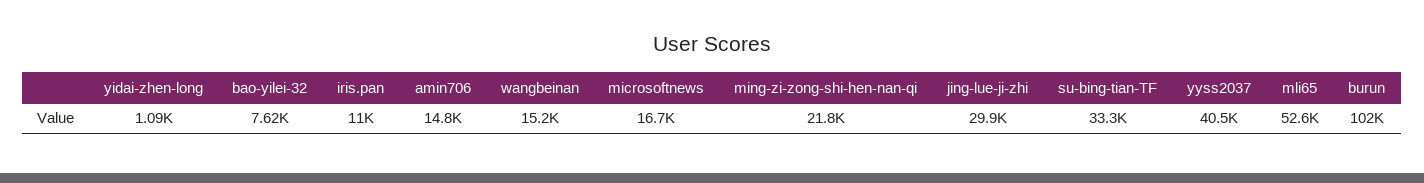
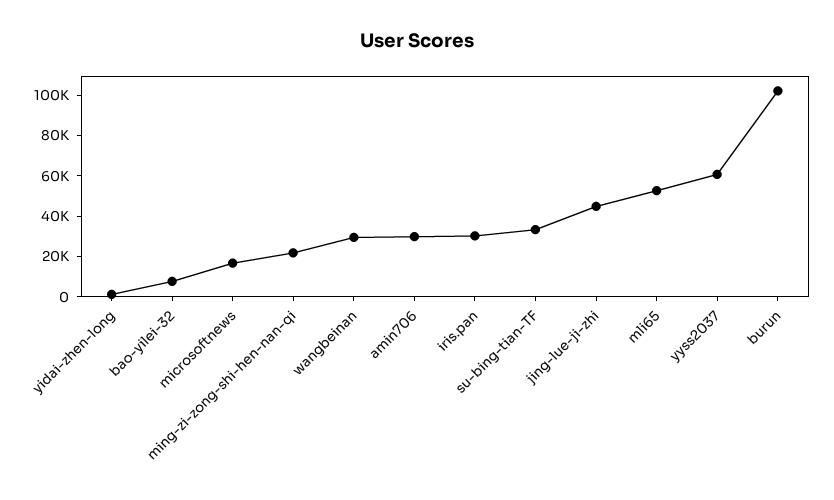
  {
    "yidai-zhen-long": 1090,
    "bao-yilei-32": 7620,
-   "iris.pan": 11000,
+   "iris.pan": 30000,
-   "amin706": 14800,
+   "amin706": 30000,
-   "wangbeinan": 15200,
+   "wangbeinan": 30000,
    "microsoftnews": 16700,
    "ming-zi-zong-shi-hen-nan-qi": 21800,
-   "jing-lue-ji-zhi": 29900,
+   "jing-lue-ji-zhi": 45000,
    "su-bing-tian-TF": 33300,
-   "yyss2037": 40500,
+   "yyss2037": 60000,
    "mli65": 52600,
    "burun": 102000
  }

